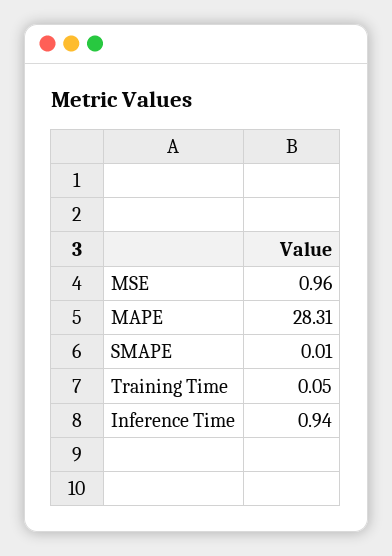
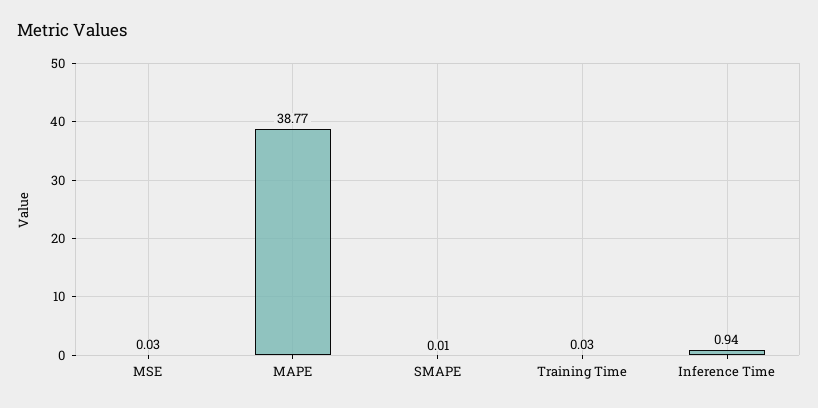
  {
-   "MSE": 0.96,
+   "MSE": 0.03,
-   "MAPE": 28.31,
+   "MAPE": 38.77,
    "SMAPE": 0.01,
-   "Training Time": 0.05,
+   "Training Time": 0.03,
    "Inference Time": 0.94
  }

